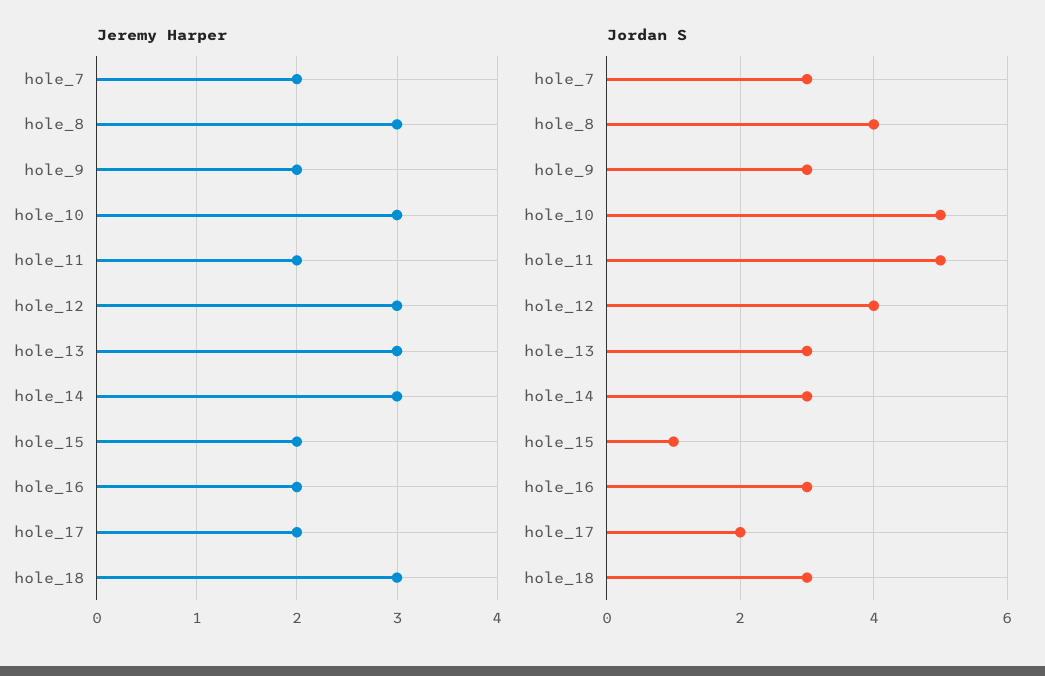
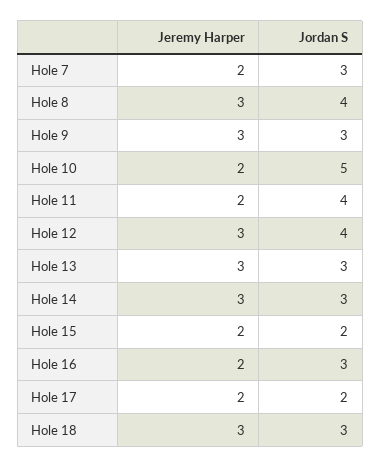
  {
    "Jeremy Harper": {
      "hole_7": 2,
      "hole_8": 3,
-     "hole_9": 2,
+     "hole_9": 3,
-     "hole_10": 3,
+     "hole_10": 2,
      "hole_11": 2,
      "hole_12": 3,
      "hole_13": 3,
      "hole_14": 3,
      "hole_15": 2,
      "hole_16": 2,
      "hole_17": 2,
      "hole_18": 3
    },
    "Jordan S": {
      "hole_7": 3,
      "hole_8": 4,
      "hole_9": 3,
      "hole_10": 5,
-     "hole_11": 5,
+     "hole_11": 4,
      "hole_12": 4,
      "hole_13": 3,
      "hole_14": 3,
-     "hole_15": 1,
+     "hole_15": 2,
      "hole_16": 3,
      "hole_17": 2,
      "hole_18": 3
    }
  }

